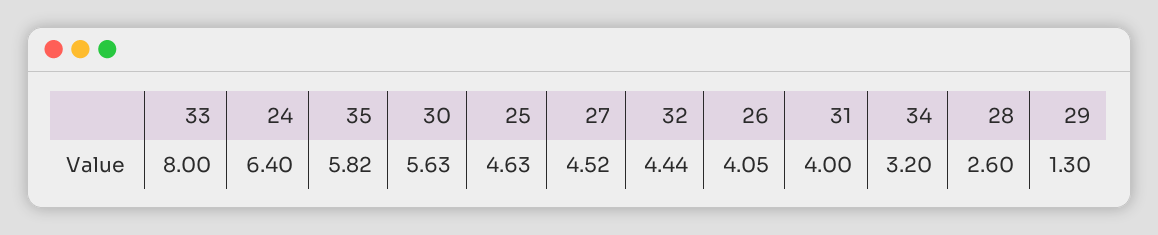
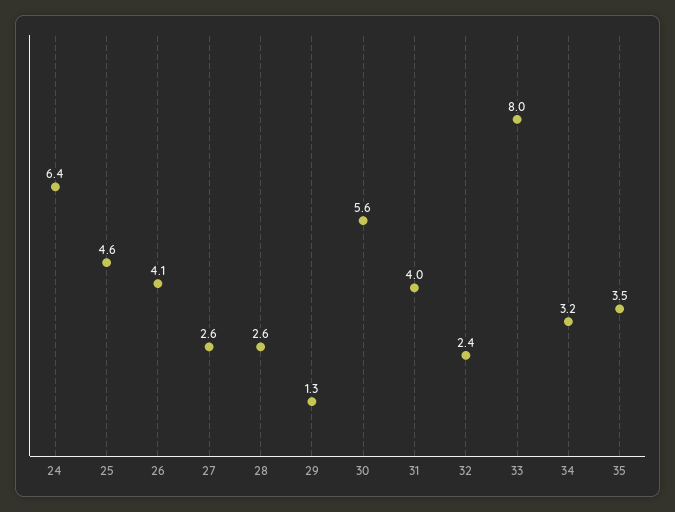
  {
    "33": 8,
    "24": 6.4,
-   "35": 5.82,
+   "35": 3.5,
    "30": 5.63,
    "25": 4.63,
-   "27": 4.52,
+   "27": 2.6,
-   "32": 4.44,
+   "32": 2.4,
    "26": 4.05,
    "31": 4,
    "34": 3.2,
    "28": 2.6,
    "29": 1.3
  }

